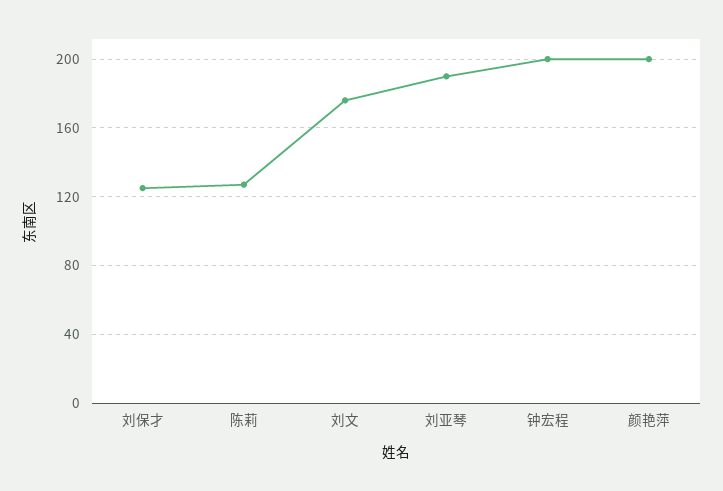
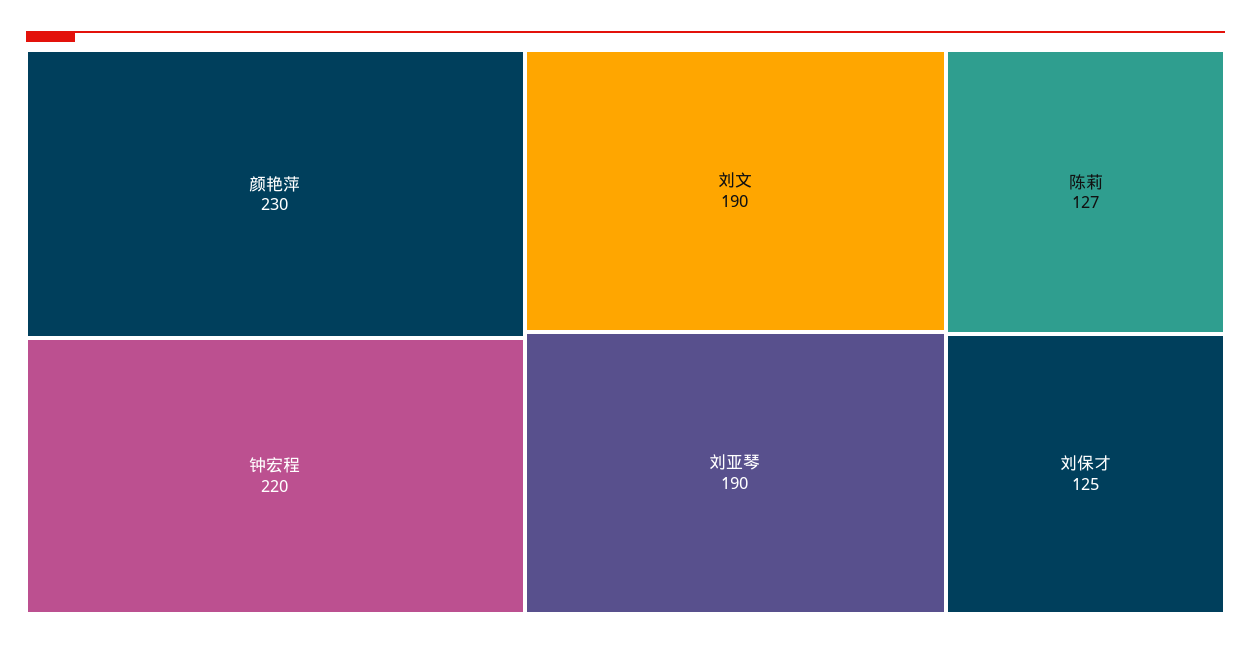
  {
    "刘保才": 125,
    "陈莉": 127,
-   "刘文": 175,
+   "刘文": 190,
    "刘亚琴": 190,
-   "钟宏程": 200,
+   "钟宏程": 220,
-   "颜艳萍": 200
+   "颜艳萍": 230
  }

